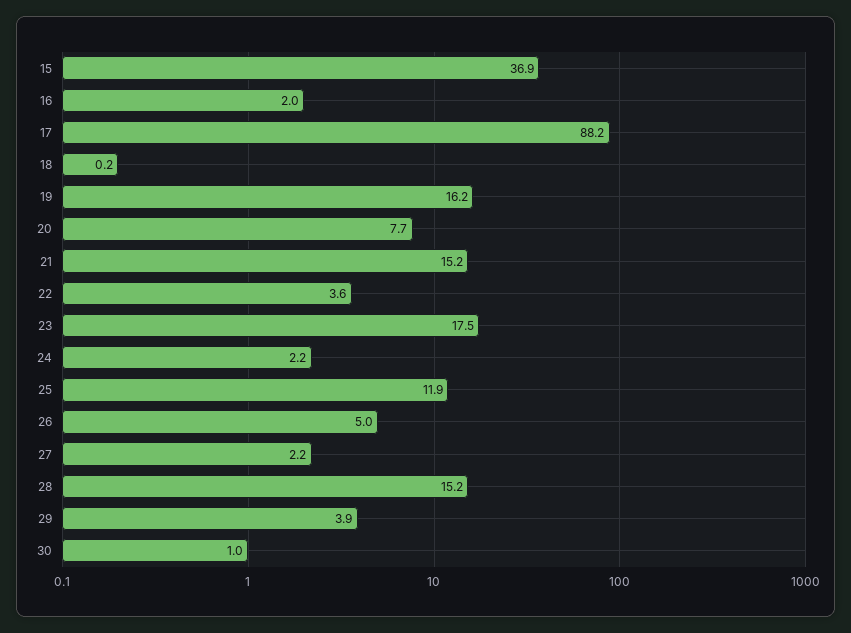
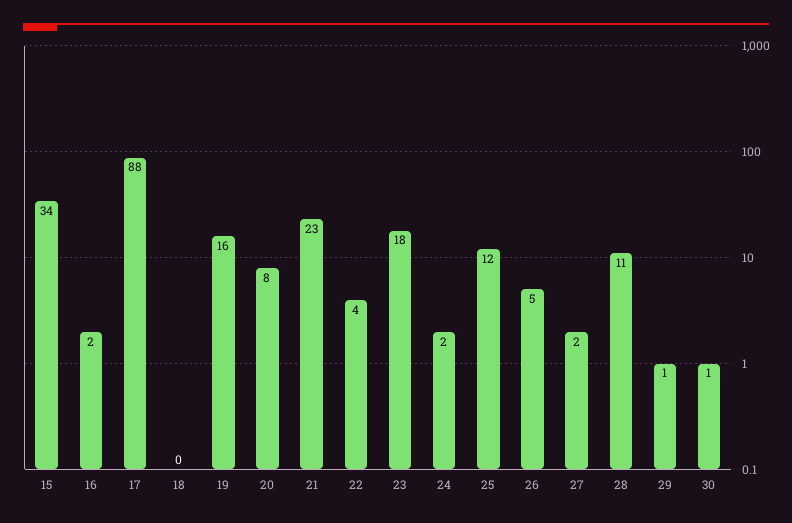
  {
-   "15": 36.9,
+   "15": 34,
    "16": 2,
    "17": 88.2,
    "18": 0.2,
    "19": 16.2,
    "20": 7.7,
-   "21": 15.2,
+   "21": 23,
    "22": 3.6,
    "23": 17.5,
    "24": 2.2,
    "25": 11.9,
    "26": 5,
    "27": 2.2,
-   "28": 15.2,
+   "28": 11,
-   "29": 3.9,
+   "29": 1,
    "30": 1
  }

